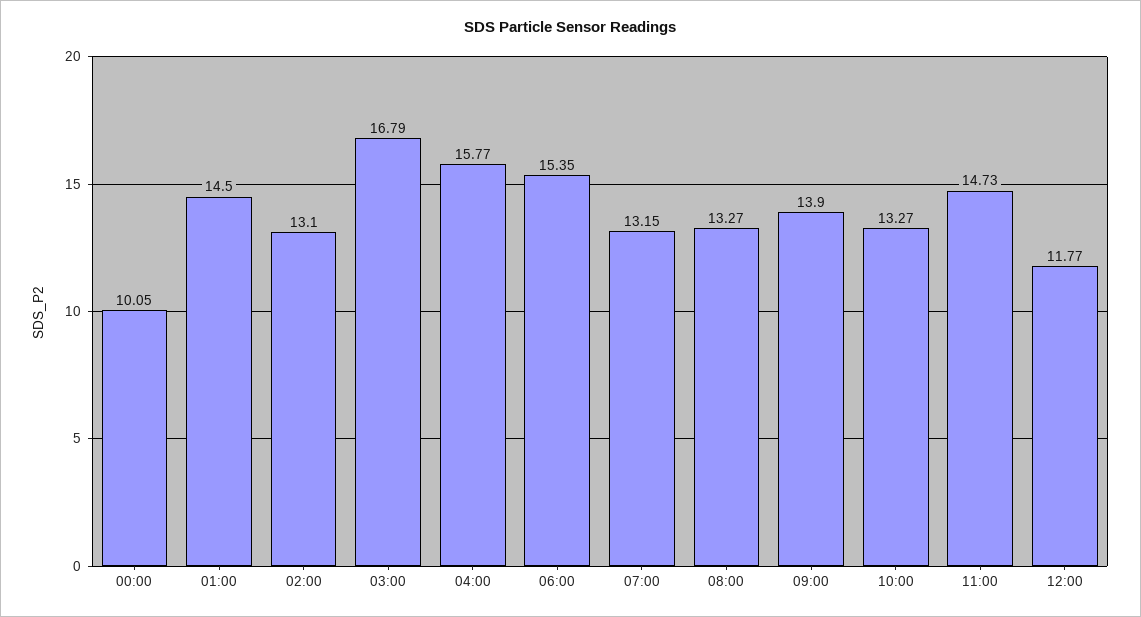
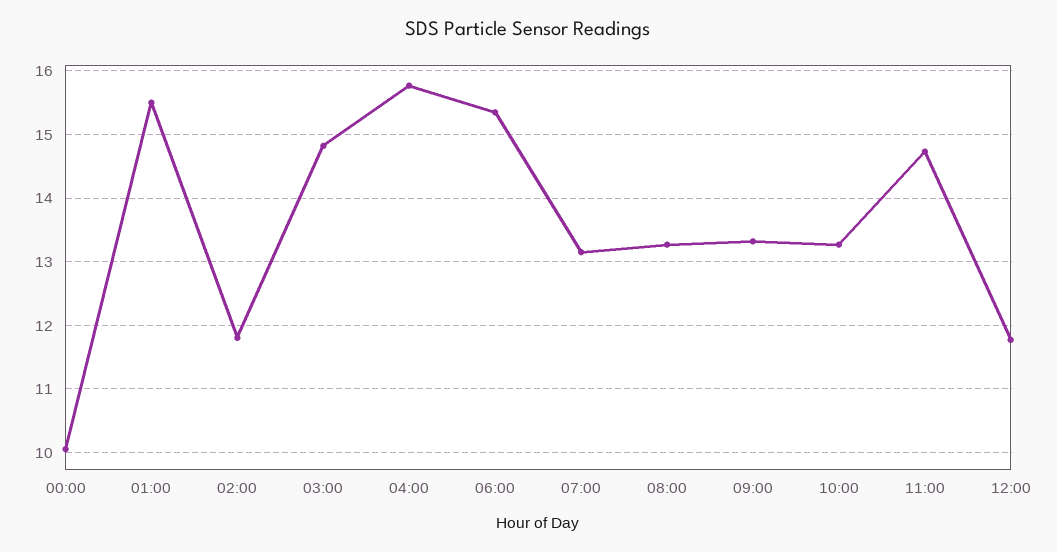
  {
    "00:00": 10.05,
-   "01:00": 14.5,
+   "01:00": 15.5,
-   "02:00": 13.1,
+   "02:00": 11.8,
-   "03:00": 16.79,
+   "03:00": 14.8,
    "04:00": 15.77,
    "06:00": 15.35,
    "07:00": 13.15,
    "08:00": 13.27,
-   "09:00": 13.9,
+   "09:00": 13.3,
    "10:00": 13.27,
    "11:00": 14.73,
    "12:00": 11.77
  }

